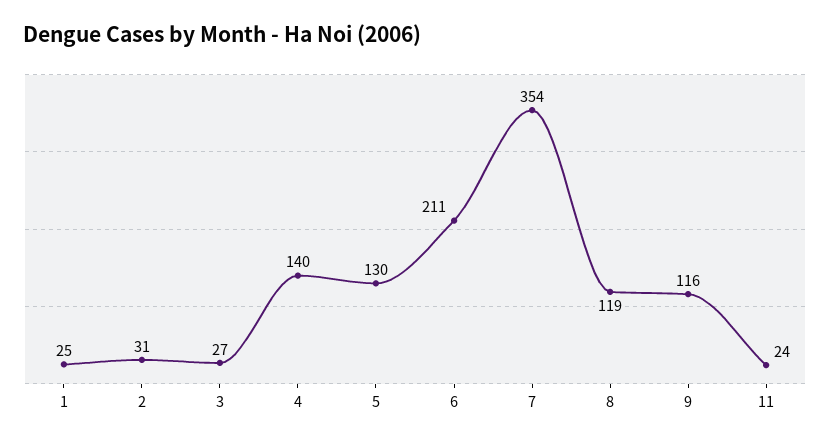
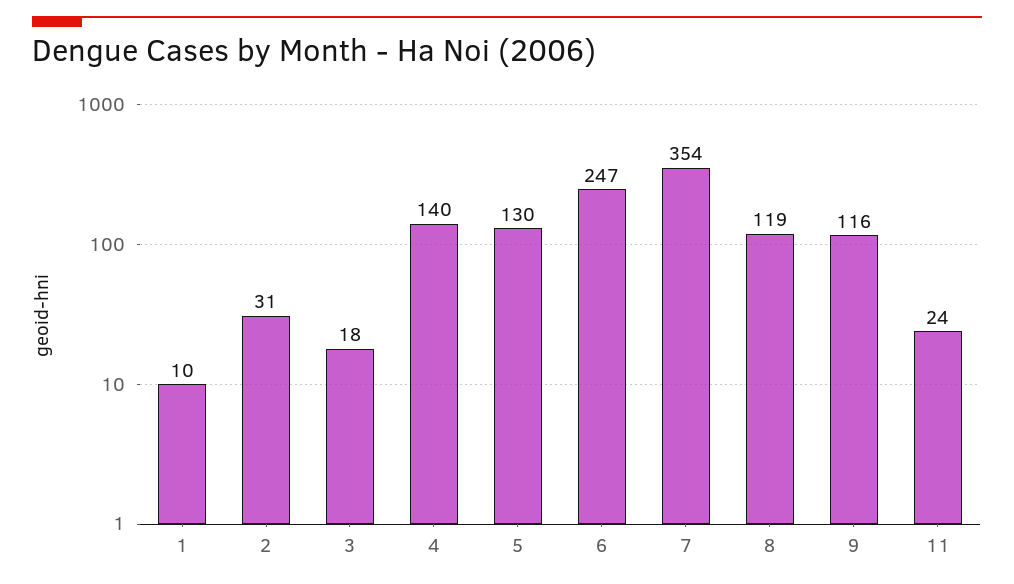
  {
-   "1": 25,
+   "1": 10,
    "2": 31,
-   "3": 27,
+   "3": 18,
    "4": 140,
    "5": 130,
-   "6": 211,
+   "6": 247,
    "7": 354,
    "8": 119,
    "9": 116,
    "11": 24
  }

